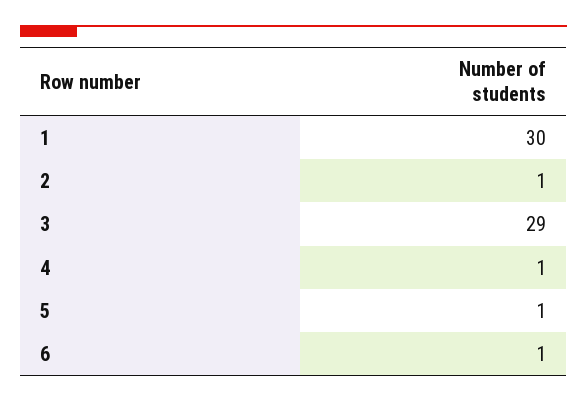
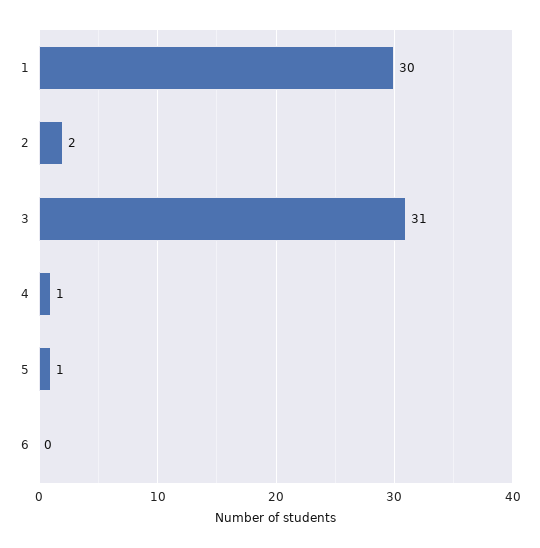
  {
    "1": 30,
-   "2": 1,
+   "2": 2,
-   "3": 29,
+   "3": 31,
    "4": 1,
    "5": 1,
-   "6": 1
+   "6": 0
  }

